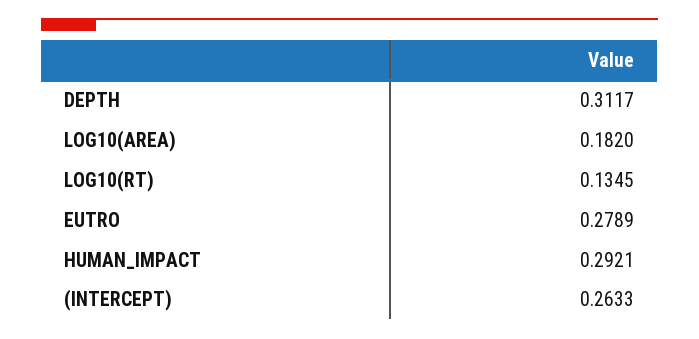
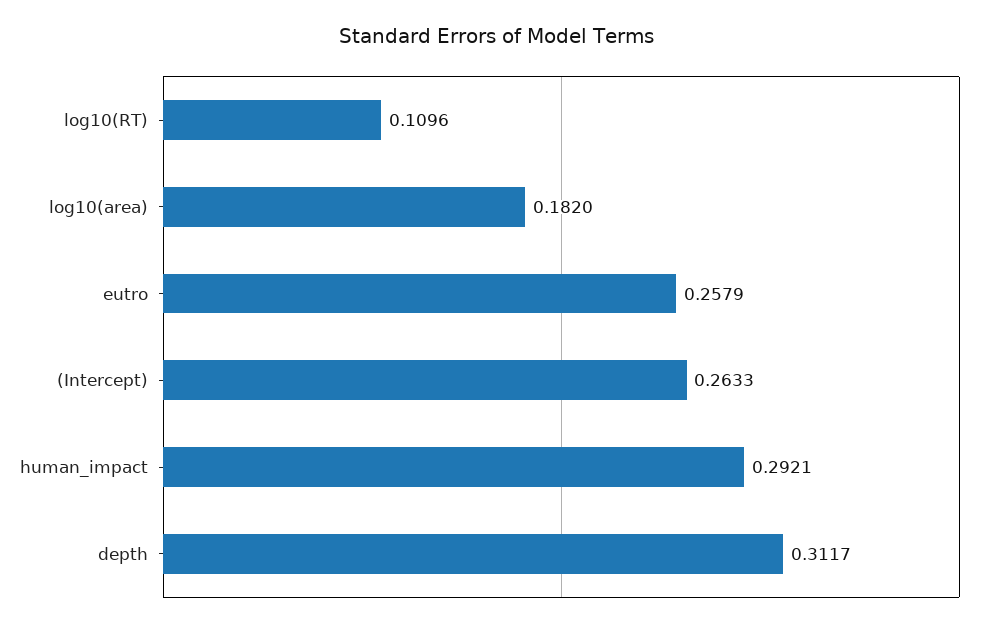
  {
    "DEPTH": 0.3117,
    "LOG10(AREA)": 0.182,
-   "LOG10(RT)": 0.1345,
+   "LOG10(RT)": 0.1096,
-   "EUTRO": 0.2789,
+   "EUTRO": 0.2579,
    "HUMAN_IMPACT": 0.2921,
    "(INTERCEPT)": 0.2633
  }

